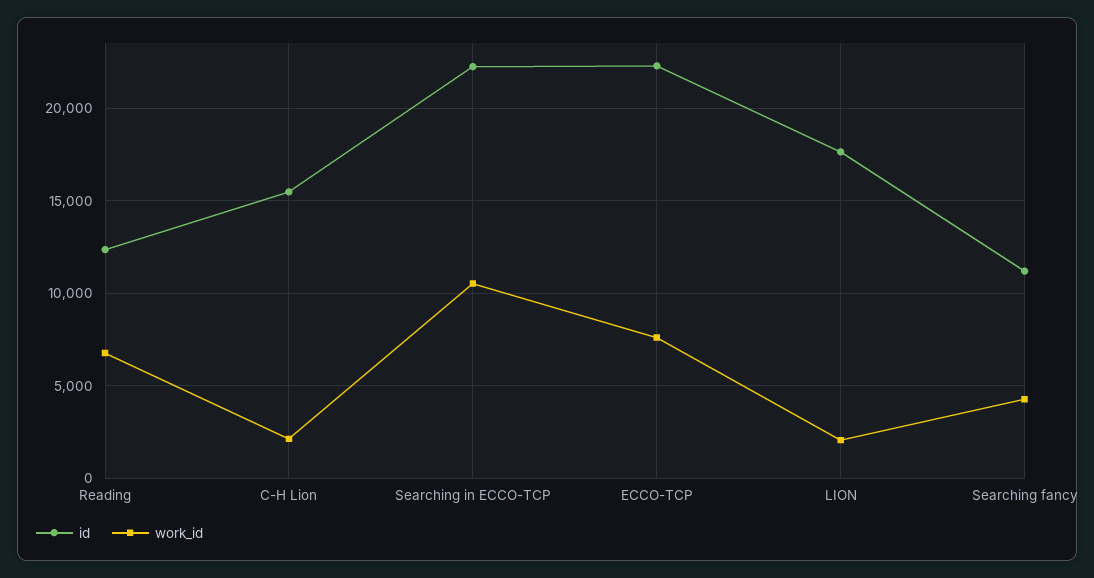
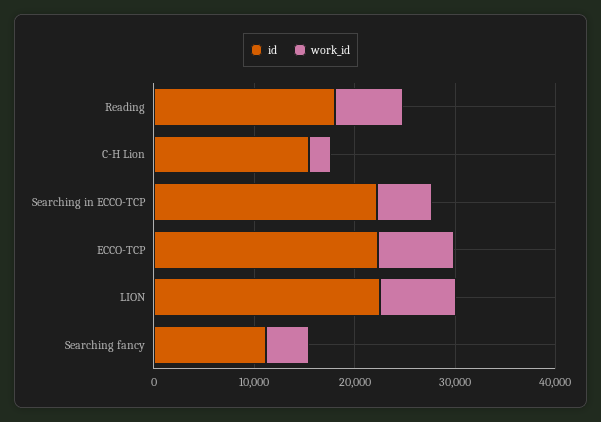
  {
    "id": {
-     "Reading": 12500,
+     "Reading": 18000,
      "C-H Lion": 15500,
      "Searching in ECCO-TCP": 22000,
      "ECCO-TCP": 22500,
-     "LION": 17500,
+     "LION": 22000,
      "Searching fancy": 11000
    },
    "work_id": {
      "Reading": 7000,
      "C-H Lion": 2000,
-     "Searching in ECCO-TCP": 10500,
+     "Searching in ECCO-TCP": 6000,
      "ECCO-TCP": 7500,
-     "LION": 2000,
+     "LION": 8000,
      "Searching fancy": 4500
    }
  }

